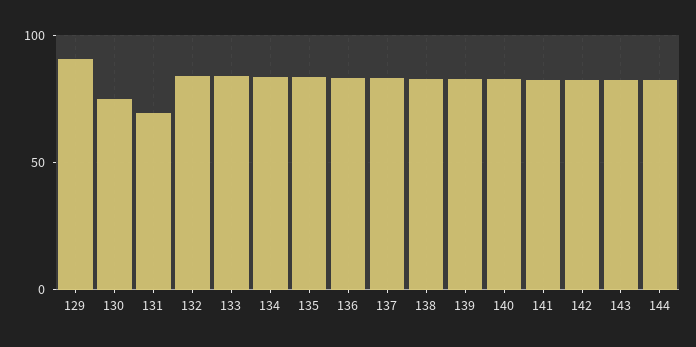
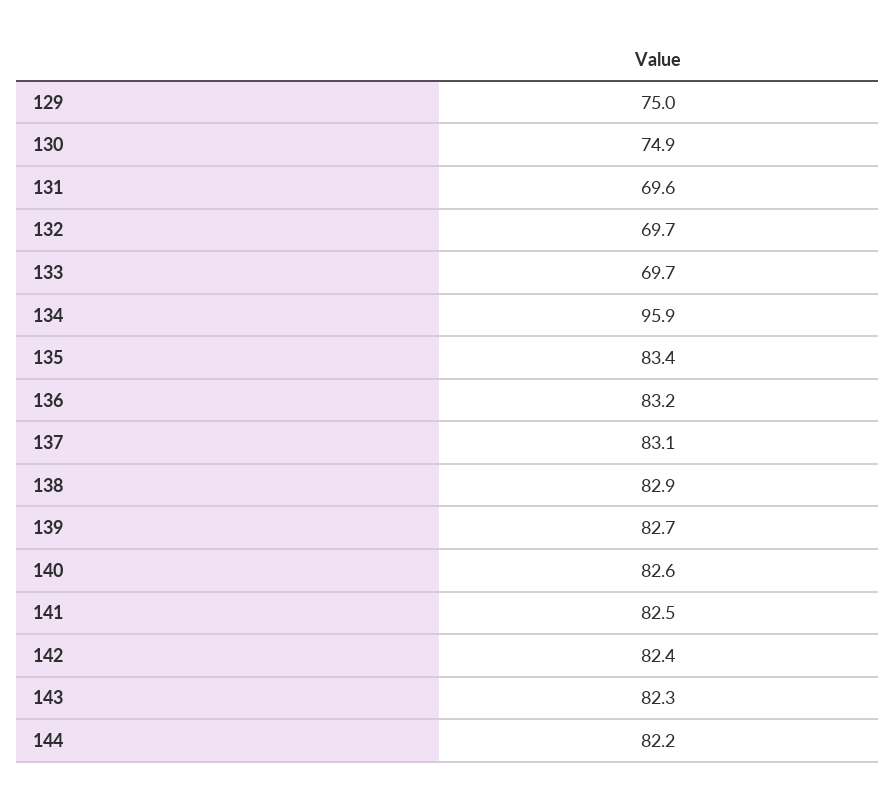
  {
-   "129": 90,
+   "129": 75,
    "130": 74.9,
    "131": 69.6,
-   "132": 85,
+   "132": 69.7,
-   "133": 85,
+   "133": 69.7,
-   "134": 85,
+   "134": 95.9,
    "135": 83.4,
    "136": 83.2,
    "137": 83.1,
    "138": 82.9,
    "139": 82.7,
    "140": 82.6,
    "141": 82.5,
    "142": 82.4,
    "143": 82.3,
    "144": 82.2
  }

